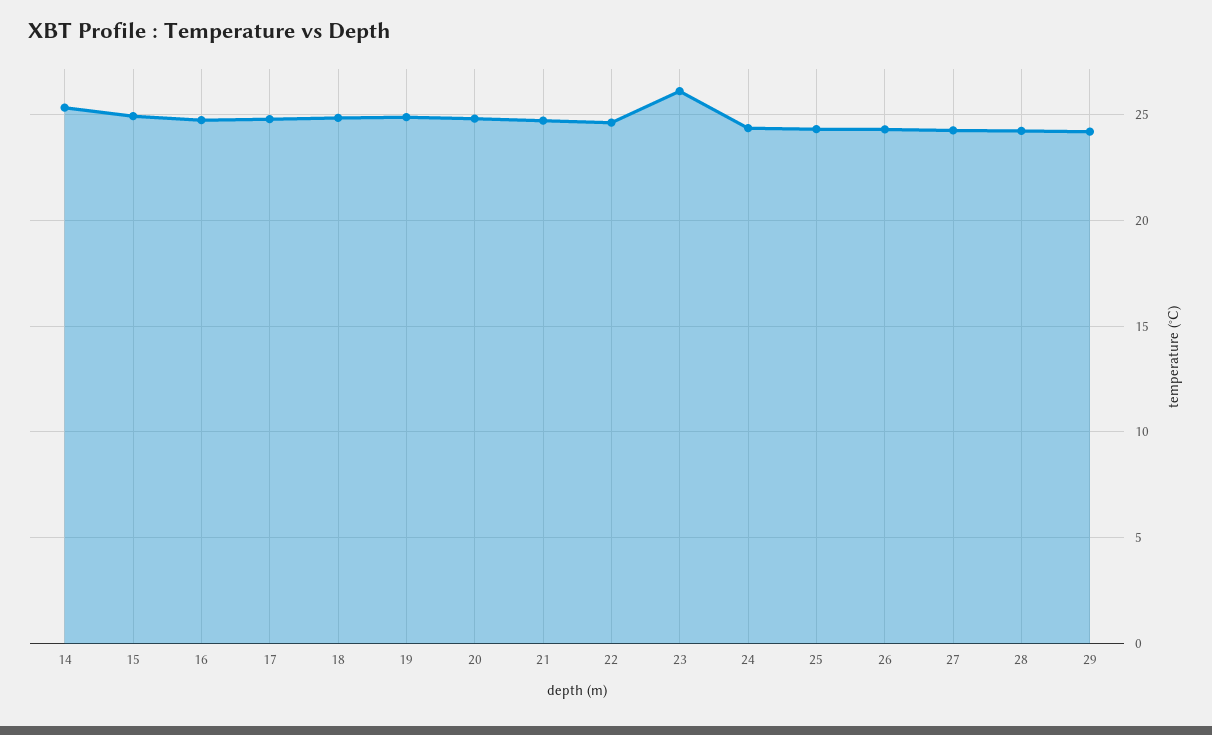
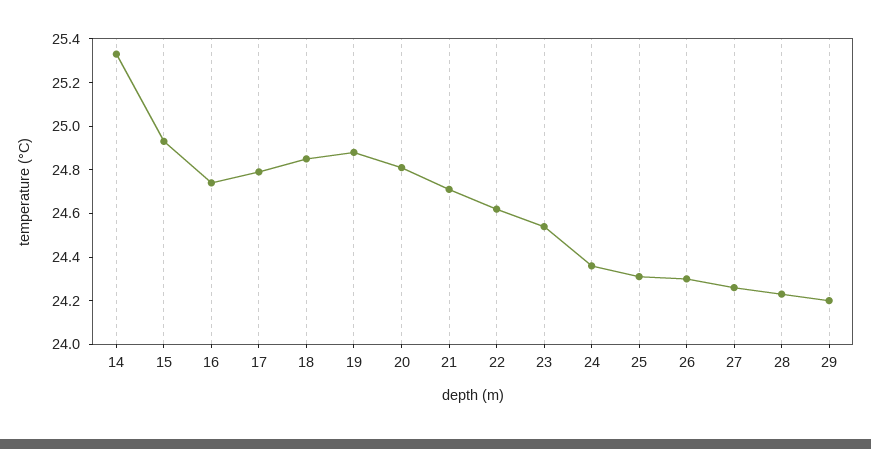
  {
    "14": 25.35,
    "15": 24.95,
    "16": 24.75,
    "17": 24.8,
    "18": 24.85,
    "19": 24.9,
    "20": 24.8,
    "21": 24.7,
    "22": 24.6,
-   "23": 26,
+   "23": 24.55,
    "24": 24.35,
    "25": 24.3,
    "26": 24.3,
    "27": 24.25,
    "28": 24.25,
    "29": 24.2
  }

